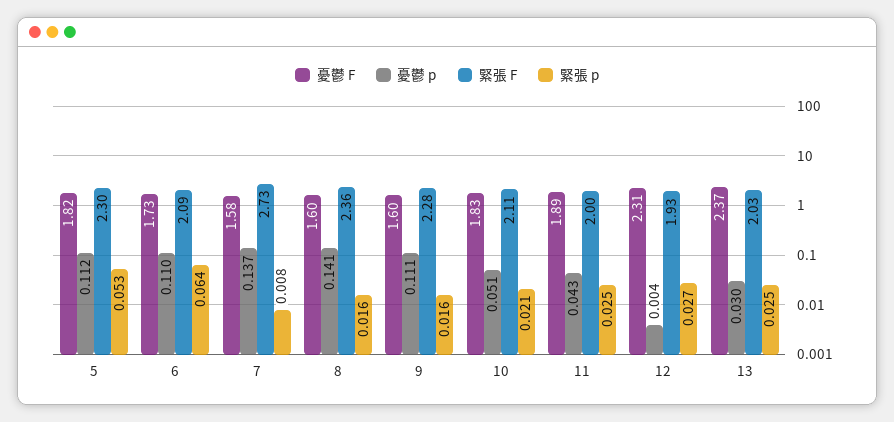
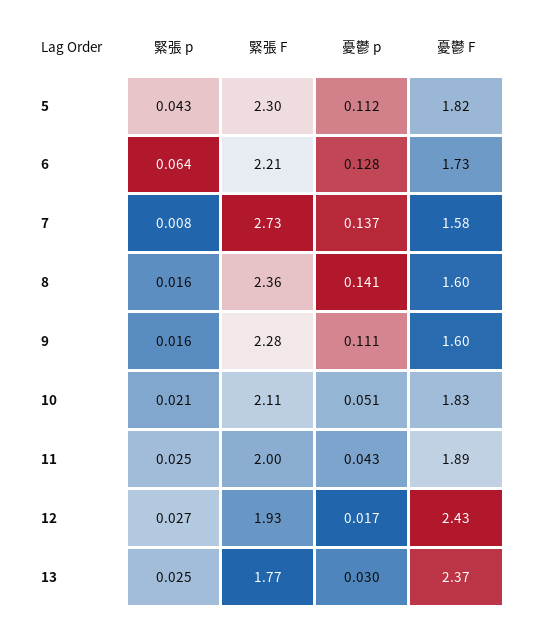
  {
    "憂鬱 F": {
      "5": 1.82,
      "6": 1.73,
      "7": 1.58,
      "8": 1.6,
      "9": 1.6,
      "10": 1.83,
      "11": 1.89,
-     "12": 2.31,
+     "12": 2.43,
      "13": 2.37
    },
    "憂鬱 p": {
      "5": 0.112,
-     "6": 0.11,
+     "6": 0.128,
      "7": 0.137,
      "8": 0.141,
      "9": 0.111,
      "10": 0.051,
      "11": 0.043,
-     "12": 0.004,
+     "12": 0.017,
      "13": 0.03
    },
    "緊張 F": {
      "5": 2.3,
-     "6": 2.09,
+     "6": 2.21,
      "7": 2.73,
      "8": 2.36,
      "9": 2.28,
      "10": 2.11,
      "11": 2,
      "12": 1.93,
-     "13": 2.03
+     "13": 1.77
    },
    "緊張 p": {
-     "5": 0.053,
+     "5": 0.043,
      "6": 0.064,
      "7": 0.008,
      "8": 0.016,
      "9": 0.016,
      "10": 0.021,
      "11": 0.025,
      "12": 0.027,
      "13": 0.025
    }
  }

